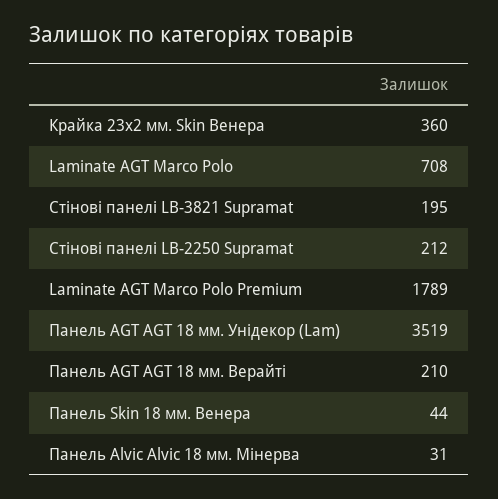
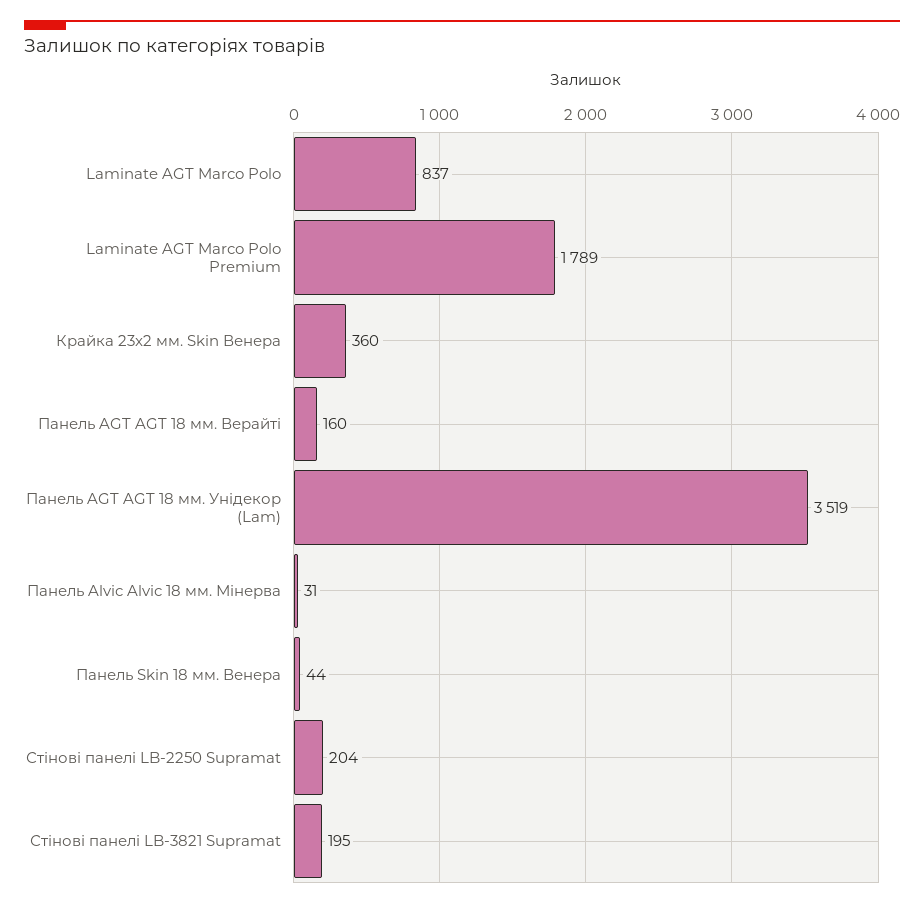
  {
    "Крайка 23x2 мм. Skin Венера": 360,
-   "Laminate AGT Marco Polo": 708,
+   "Laminate AGT Marco Polo": 837,
    "Стінові панелі LB-3821 Supramat": 195,
-   "Стінові панелі LB-2250 Supramat": 212,
+   "Стінові панелі LB-2250 Supramat": 204,
    "Laminate AGT Marco Polo Premium": 1789,
    "Панель AGT AGT 18 мм. Унідекор (Lam)": 3519,
-   "Панель AGT AGT 18 мм. Верайті": 210,
+   "Панель AGT AGT 18 мм. Верайті": 160,
    "Панель Skin 18 мм. Венера": 44,
    "Панель Alvic Alvic 18 мм. Мінерва": 31
  }

